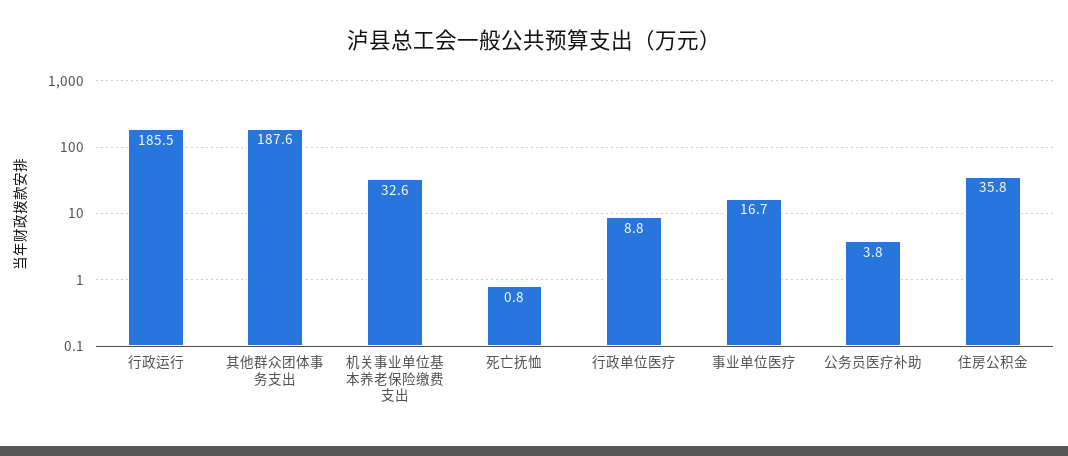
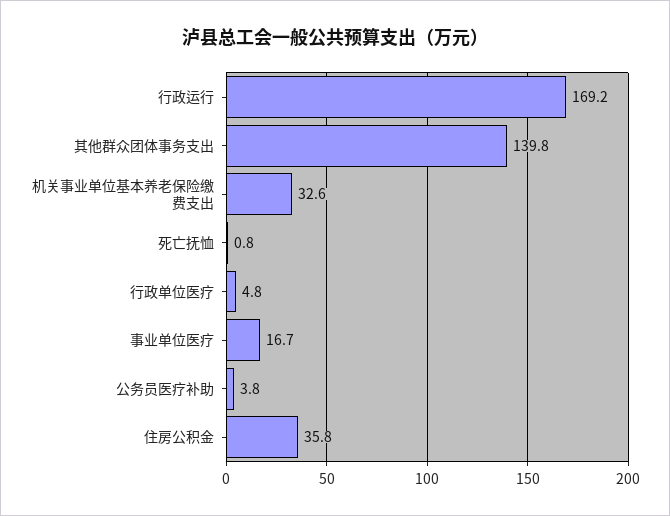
  {
-   "行政运行": 185.5,
+   "行政运行": 169.2,
-   "其他群众团体事务支出": 187.6,
+   "其他群众团体事务支出": 139.8,
    "机关事业单位基本养老保险缴费支出": 32.6,
    "死亡抚恤": 0.8,
-   "行政单位医疗": 8.8,
+   "行政单位医疗": 4.8,
    "事业单位医疗": 16.7,
    "公务员医疗补助": 3.8,
    "住房公积金": 35.8
  }

